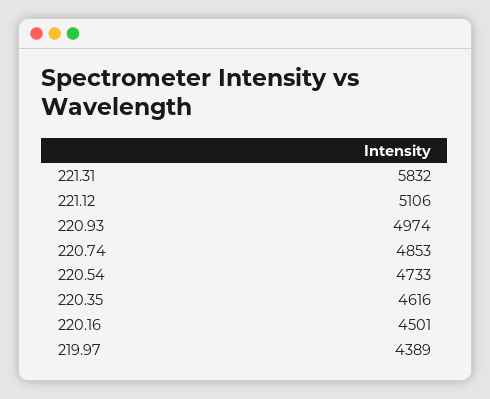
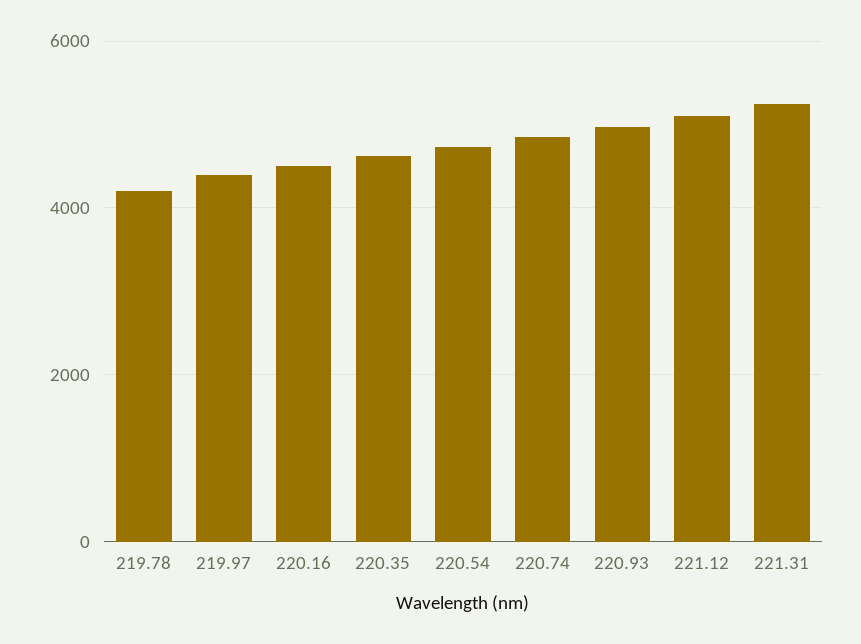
  {
-   "221.31": 5832,
+   "221.31": 5200,
    "221.12": 5106,
    "220.93": 4974,
    "220.74": 4853,
    "220.54": 4733,
    "220.35": 4616,
    "220.16": 4501,
-   "219.97": 4389
+   "219.97": 4389,
+   "219.78": 4200
  }

